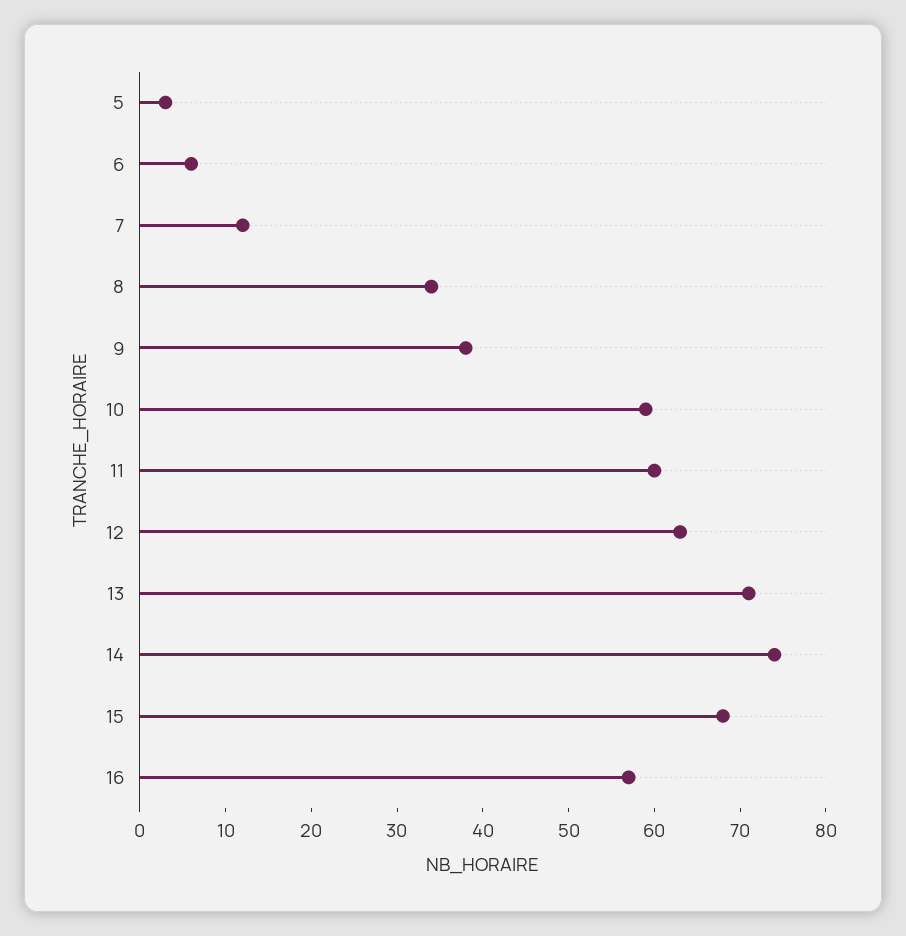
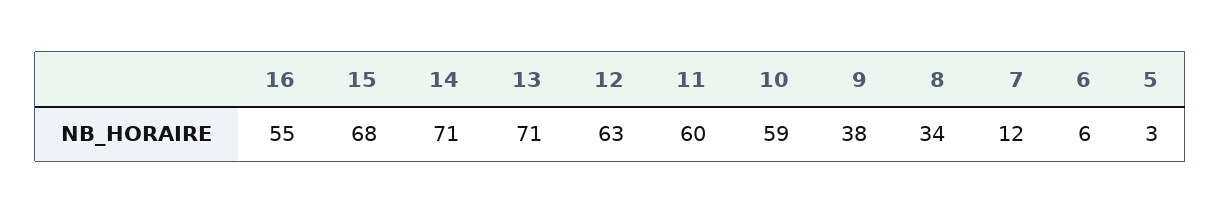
  {
    "5": 3,
    "6": 6,
    "7": 12,
    "8": 34,
    "9": 38,
    "10": 59,
    "11": 60,
    "12": 63,
    "13": 71,
-   "14": 74,
+   "14": 71,
    "15": 68,
-   "16": 57
+   "16": 55
  }

